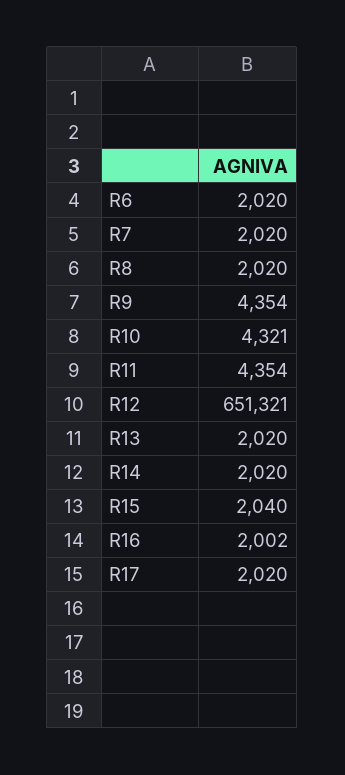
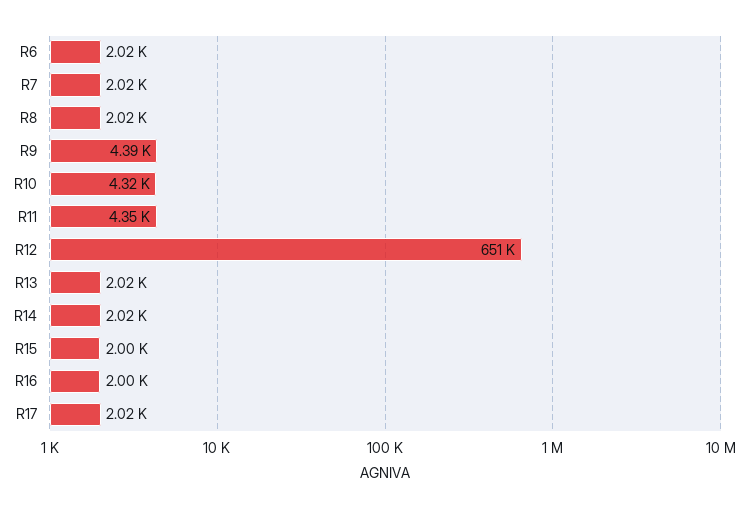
  {
    "R6": 2020,
    "R7": 2020,
    "R8": 2020,
-   "R9": 4354,
+   "R9": 4390,
    "R10": 4321,
    "R11": 4354,
    "R12": 651321,
    "R13": 2020,
    "R14": 2020,
-   "R15": 2040,
+   "R15": 2000,
    "R16": 2002,
    "R17": 2020
  }

